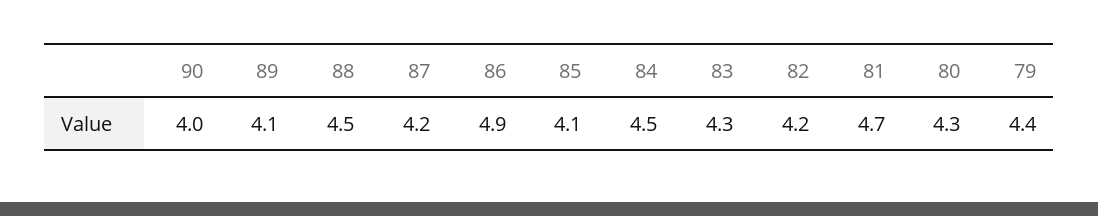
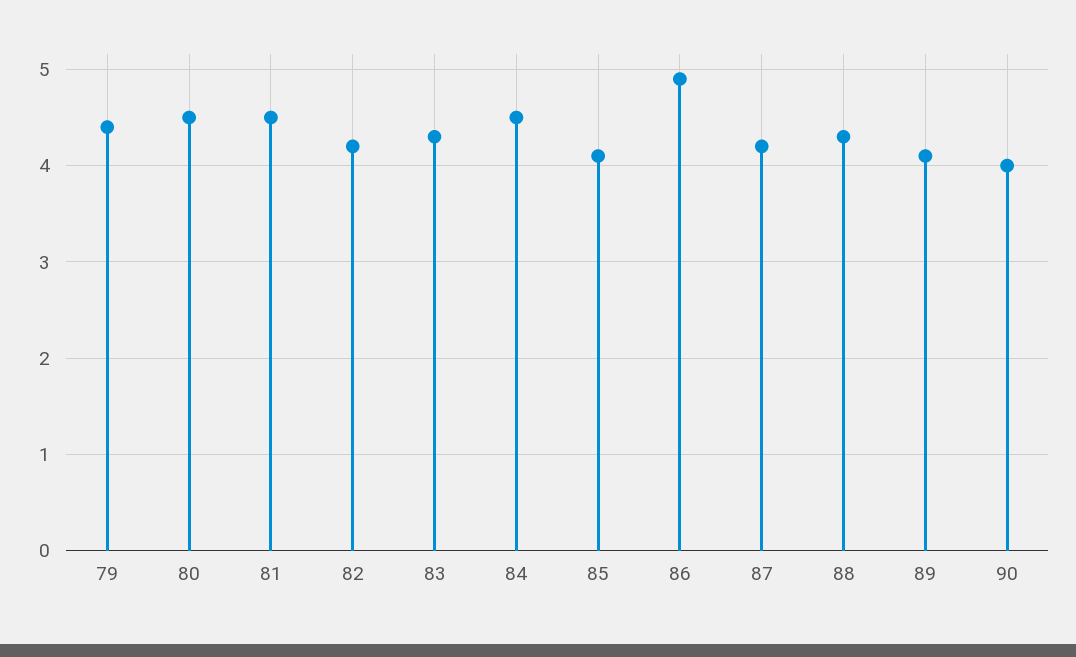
  {
    "90": 4,
    "89": 4.1,
-   "88": 4.5,
+   "88": 4.3,
    "87": 4.2,
    "86": 4.9,
    "85": 4.1,
    "84": 4.5,
    "83": 4.3,
    "82": 4.2,
-   "81": 4.7,
+   "81": 4.5,
-   "80": 4.3,
+   "80": 4.5,
    "79": 4.4
  }

